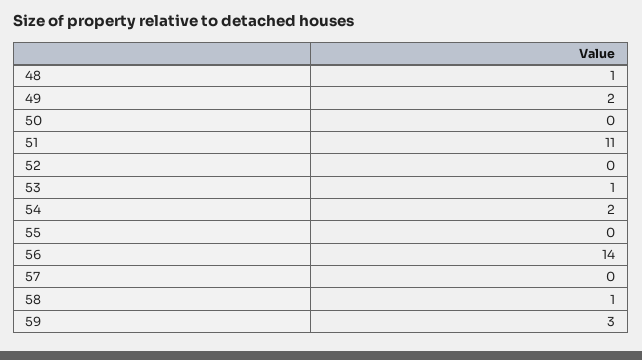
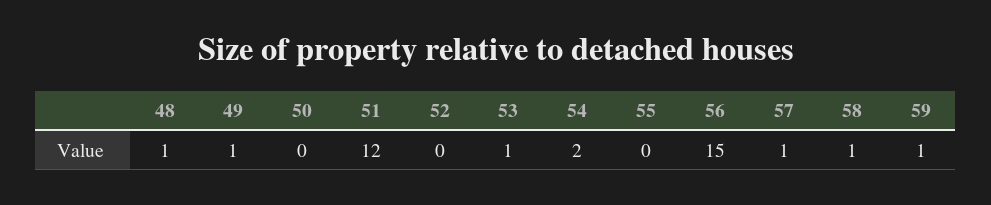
  {
    "48": 1,
-   "49": 2,
+   "49": 1,
    "50": 0,
-   "51": 11,
+   "51": 12,
    "52": 0,
    "53": 1,
    "54": 2,
    "55": 0,
-   "56": 14,
+   "56": 15,
-   "57": 0,
+   "57": 1,
    "58": 1,
-   "59": 3
+   "59": 1
  }

